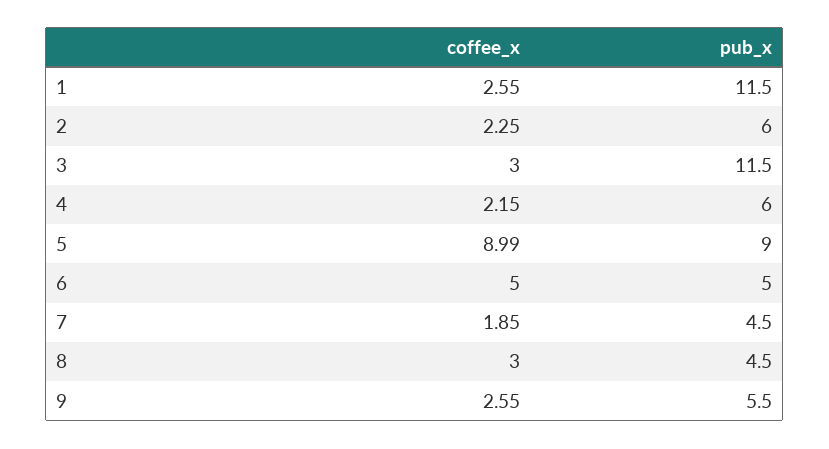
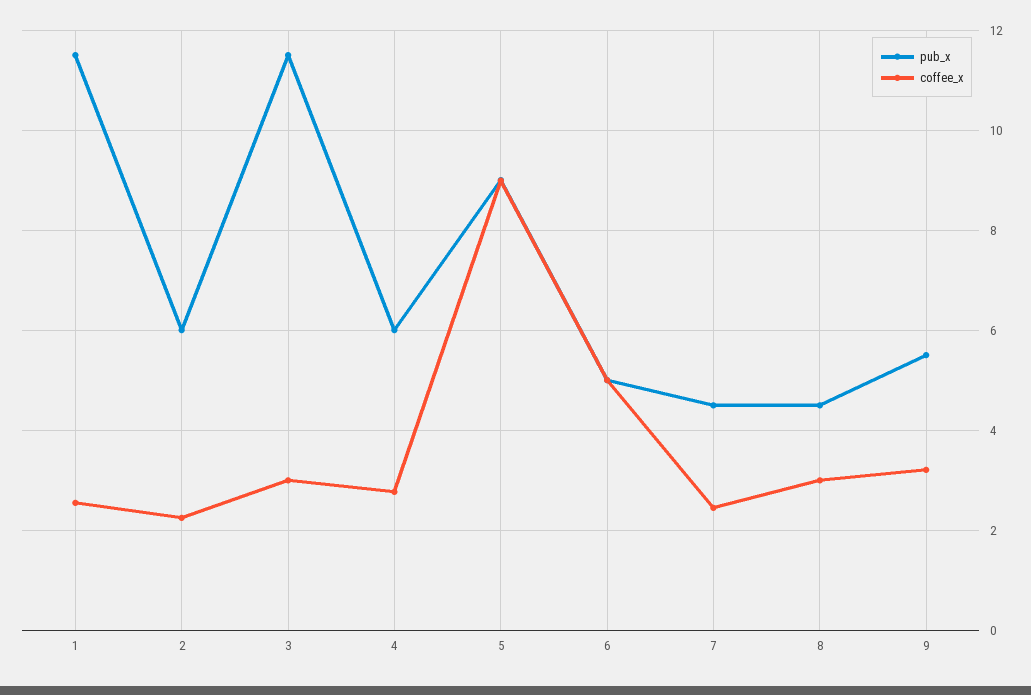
  {
    "coffee_x": {
      "1": 2.55,
      "2": 2.25,
      "3": 3,
-     "4": 2.15,
+     "4": 2.8,
      "5": 8.99,
      "6": 5,
-     "7": 1.85,
+     "7": 2.4,
      "8": 3,
-     "9": 2.55
+     "9": 3.2
    },
    "pub_x": {
      "1": 11.5,
      "2": 6,
      "3": 11.5,
      "4": 6,
      "5": 9,
      "6": 5,
      "7": 4.5,
      "8": 4.5,
      "9": 5.5
    }
  }

